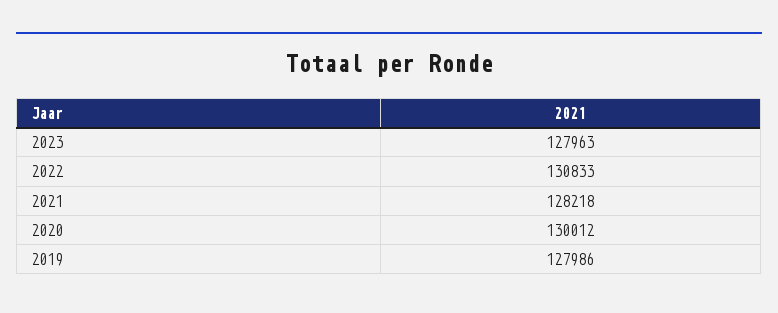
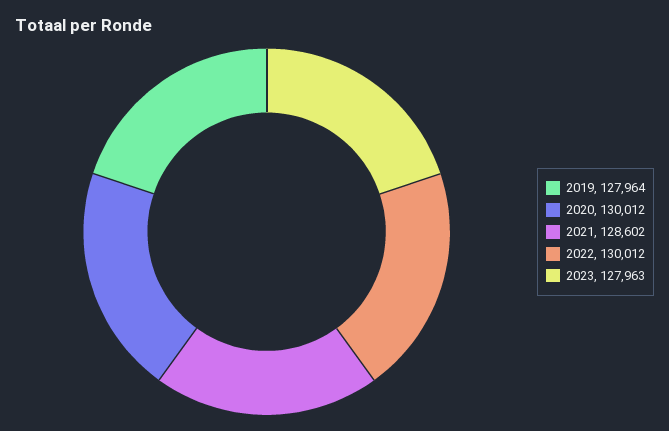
  {
    "2023": 127963,
-   "2022": 130833,
+   "2022": 130012,
-   "2021": 128218,
+   "2021": 128602,
    "2020": 130012,
-   "2019": 127986
+   "2019": 127964
  }

